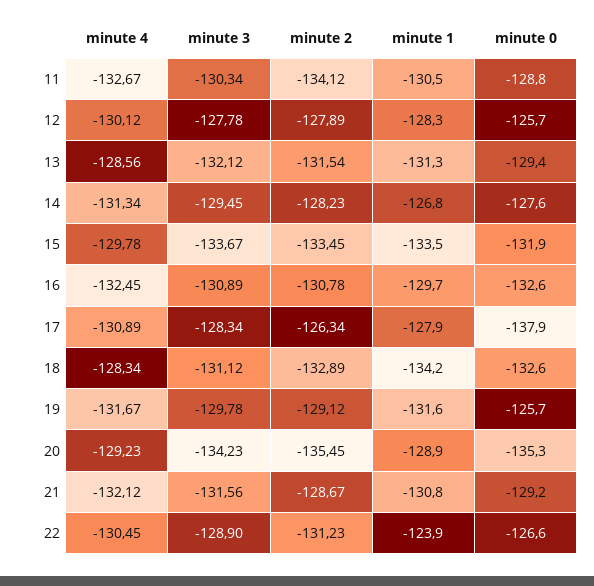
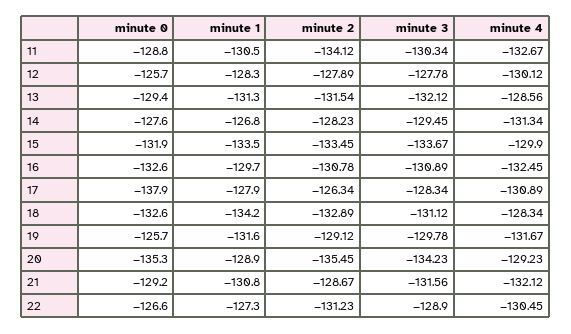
  {
    "minute 4": {
      "11": -132.67,
      "12": -130.12,
      "13": -128.56,
      "14": -131.34,
-     "15": -129.78,
+     "15": -129.9,
      "16": -132.45,
      "17": -130.89,
      "18": -128.34,
      "19": -131.67,
      "20": -129.23,
      "21": -132.12,
      "22": -130.45
    },
    "minute 3": {
      "11": -130.34,
      "12": -127.78,
      "13": -132.12,
      "14": -129.45,
      "15": -133.67,
      "16": -130.89,
      "17": -128.34,
      "18": -131.12,
      "19": -129.78,
      "20": -134.23,
      "21": -131.56,
      "22": -128.9
    },
    "minute 2": {
      "11": -134.12,
      "12": -127.89,
      "13": -131.54,
      "14": -128.23,
      "15": -133.45,
      "16": -130.78,
      "17": -126.34,
      "18": -132.89,
      "19": -129.12,
      "20": -135.45,
      "21": -128.67,
      "22": -131.23
    },
    "minute 1": {
      "11": -130.5,
      "12": -128.3,
      "13": -131.3,
      "14": -126.8,
      "15": -133.5,
      "16": -129.7,
      "17": -127.9,
      "18": -134.2,
      "19": -131.6,
      "20": -128.9,
      "21": -130.8,
-     "22": -123.9
+     "22": -127.3
    },
    "minute 0": {
      "11": -128.8,
      "12": -125.7,
      "13": -129.4,
      "14": -127.6,
      "15": -131.9,
      "16": -132.6,
      "17": -137.9,
      "18": -132.6,
      "19": -125.7,
      "20": -135.3,
      "21": -129.2,
      "22": -126.6
    }
  }

